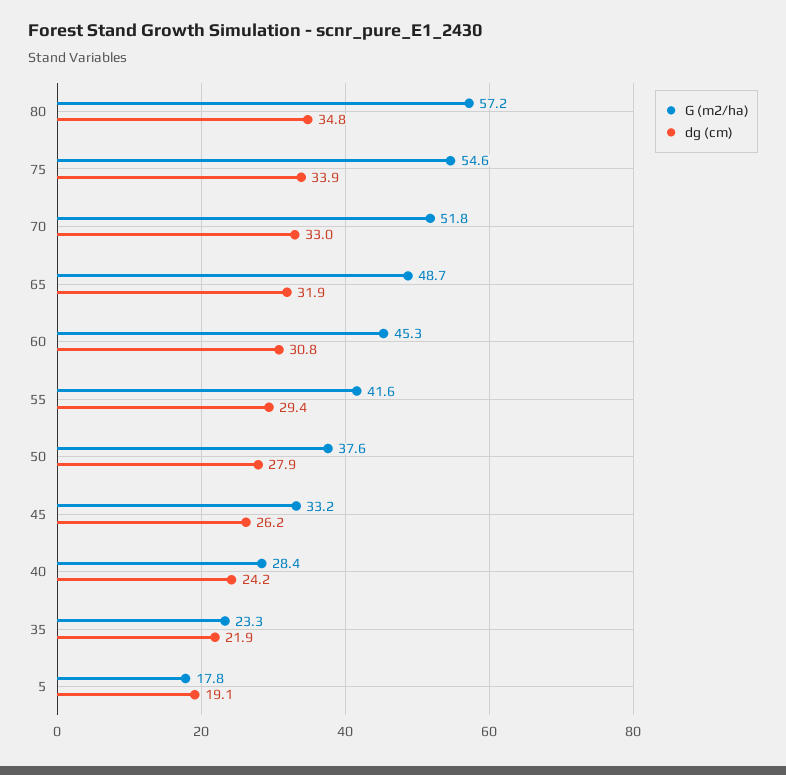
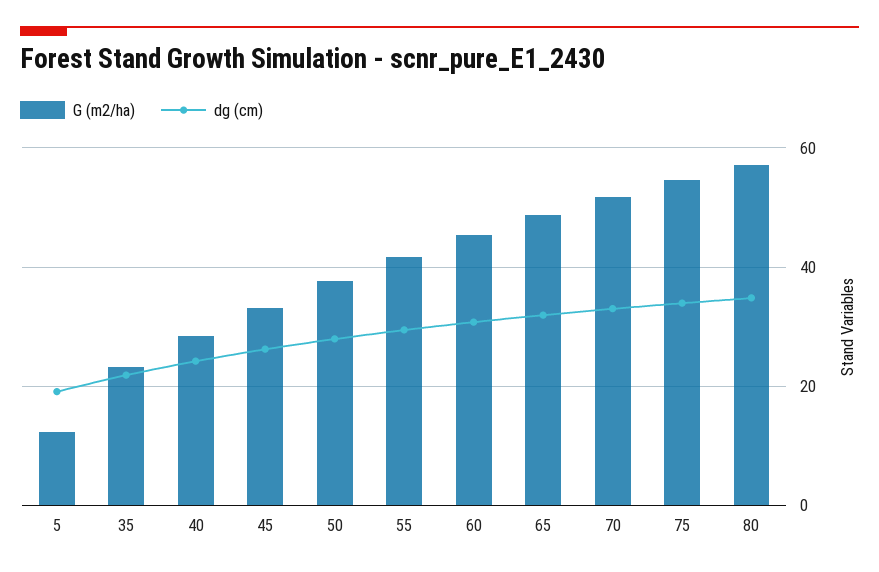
  {
    "G (m2/ha)": {
      "80": 57.2,
      "75": 54.6,
      "70": 51.8,
      "65": 48.7,
      "60": 45.3,
      "55": 41.6,
      "50": 37.6,
      "45": 33.2,
      "40": 28.4,
      "35": 23.3,
-     "5": 17.8
+     "5": 12
    },
    "dg (cm)": {
      "80": 34.8,
      "75": 33.9,
      "70": 33,
      "65": 31.9,
      "60": 30.8,
      "55": 29.4,
      "50": 27.9,
      "45": 26.2,
      "40": 24.2,
      "35": 21.9,
      "5": 19.1
    }
  }

